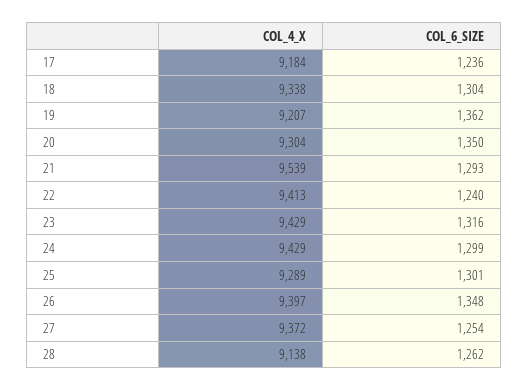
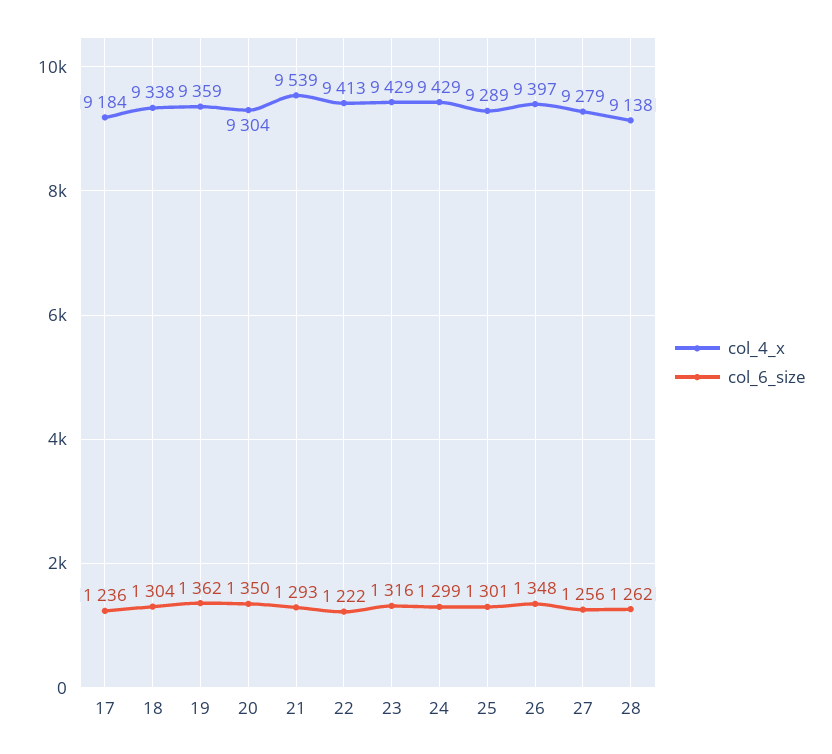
  {
    "COL_4_X": {
      "17": 9184,
      "18": 9338,
-     "19": 9207,
+     "19": 9359,
      "20": 9304,
      "21": 9539,
      "22": 9413,
      "23": 9429,
      "24": 9429,
      "25": 9289,
      "26": 9397,
-     "27": 9372,
+     "27": 9279,
      "28": 9138
    },
    "COL_6_SIZE": {
      "17": 1236,
      "18": 1304,
      "19": 1362,
      "20": 1350,
      "21": 1293,
-     "22": 1240,
+     "22": 1222,
      "23": 1316,
      "24": 1299,
      "25": 1301,
      "26": 1348,
-     "27": 1254,
+     "27": 1256,
      "28": 1262
    }
  }

